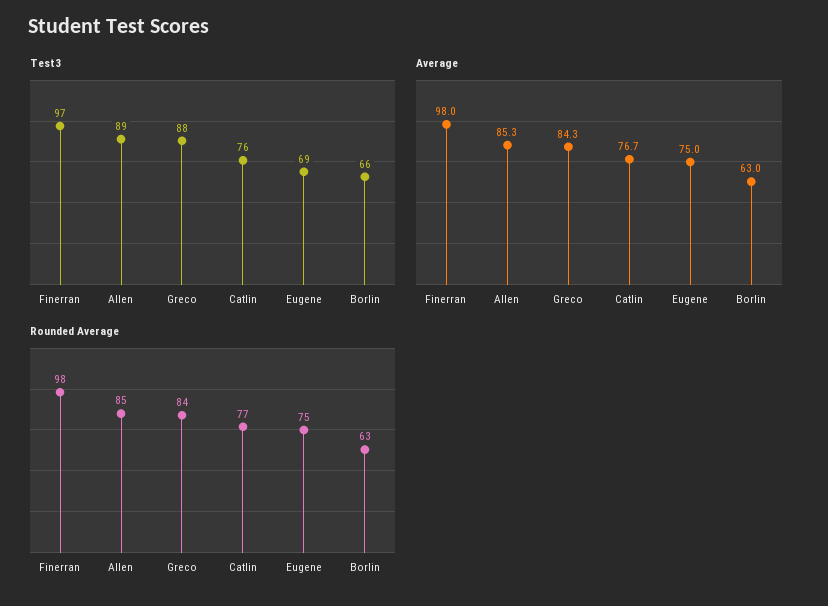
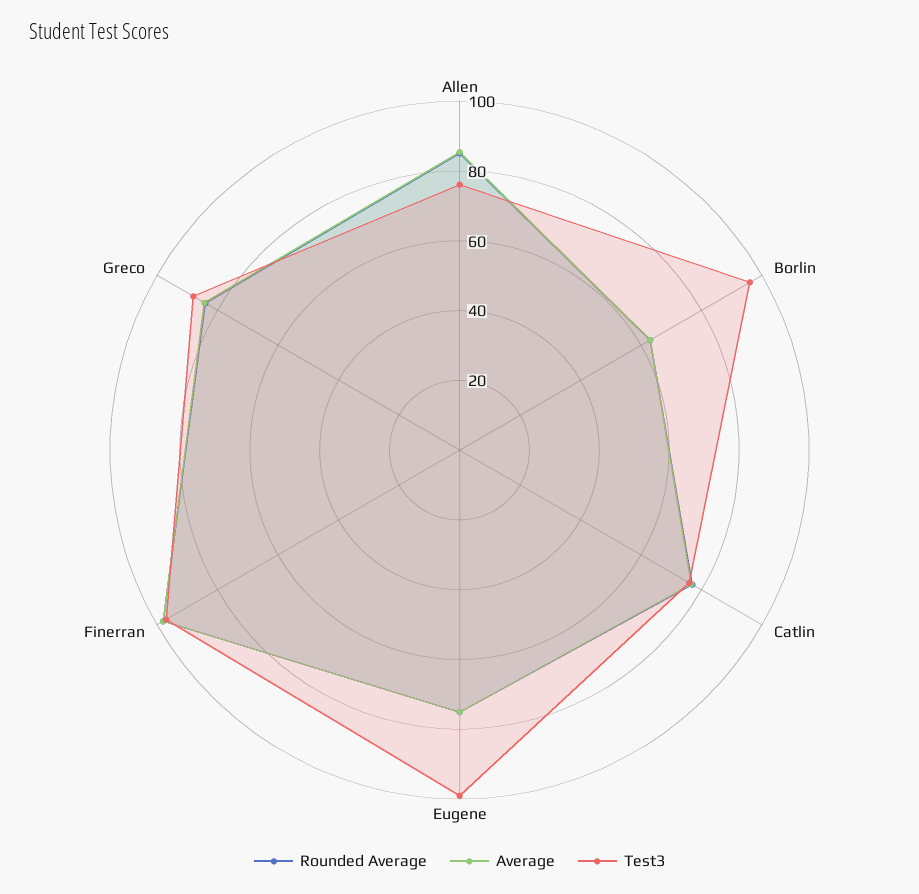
  {
    "Test3": {
      "Finerran": 97,
-     "Allen": 89,
+     "Allen": 75,
      "Greco": 88,
      "Catlin": 76,
-     "Eugene": 69,
+     "Eugene": 100,
-     "Borlin": 66
+     "Borlin": 95
    },
    "Average": {
      "Finerran": 98,
      "Allen": 85.3,
      "Greco": 84.3,
      "Catlin": 76.7,
      "Eugene": 75,
      "Borlin": 63
    },
    "Rounded Average": {
      "Finerran": 98,
      "Allen": 85,
      "Greco": 84,
      "Catlin": 77,
      "Eugene": 75,
      "Borlin": 63
    }
  }

